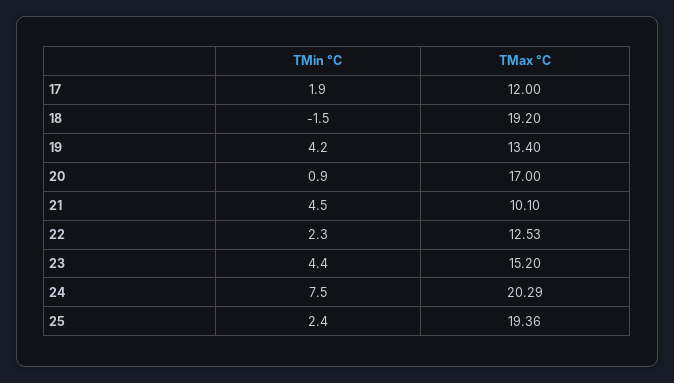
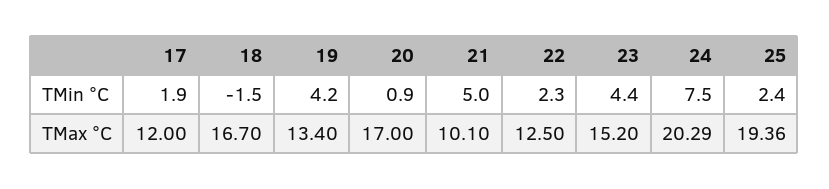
  {
    "TMin °C": {
      "17": 1.9,
      "18": -1.5,
      "19": 4.2,
      "20": 0.9,
-     "21": 4.5,
+     "21": 5,
      "22": 2.3,
      "23": 4.4,
      "24": 7.5,
      "25": 2.4
    },
    "TMax °C": {
      "17": 12,
-     "18": 19.2,
+     "18": 16.7,
      "19": 13.4,
      "20": 17,
      "21": 10.1,
-     "22": 12.53,
+     "22": 12.5,
      "23": 15.2,
      "24": 20.29,
      "25": 19.36
    }
  }

